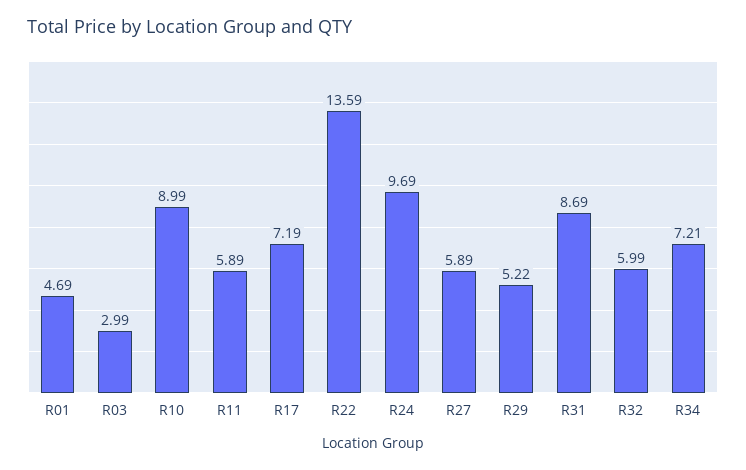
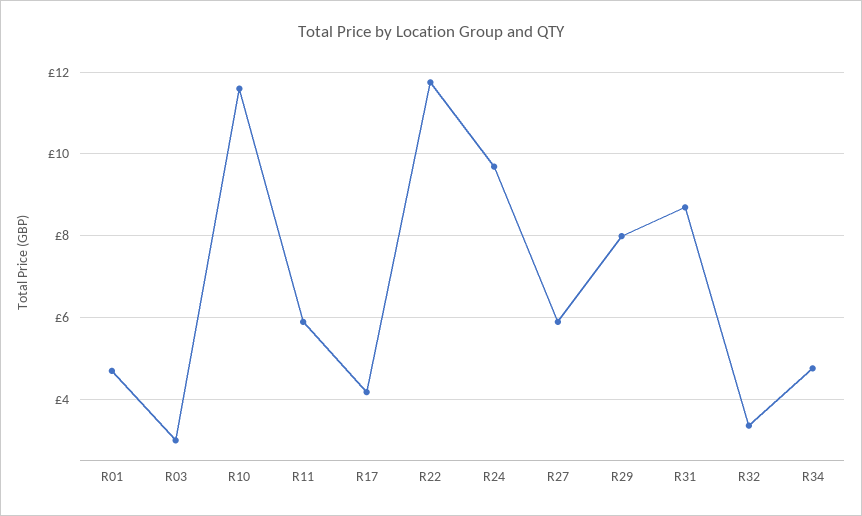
  {
    "R01": 4.69,
    "R03": 2.99,
-   "R10": 8.99,
+   "R10": 11.6,
    "R11": 5.89,
-   "R17": 7.19,
+   "R17": 4.2,
-   "R22": 13.59,
+   "R22": 11.8,
    "R24": 9.69,
    "R27": 5.89,
-   "R29": 5.22,
+   "R29": 8,
    "R31": 8.69,
-   "R32": 5.99,
+   "R32": 3.4,
-   "R34": 7.21
+   "R34": 4.8
  }

